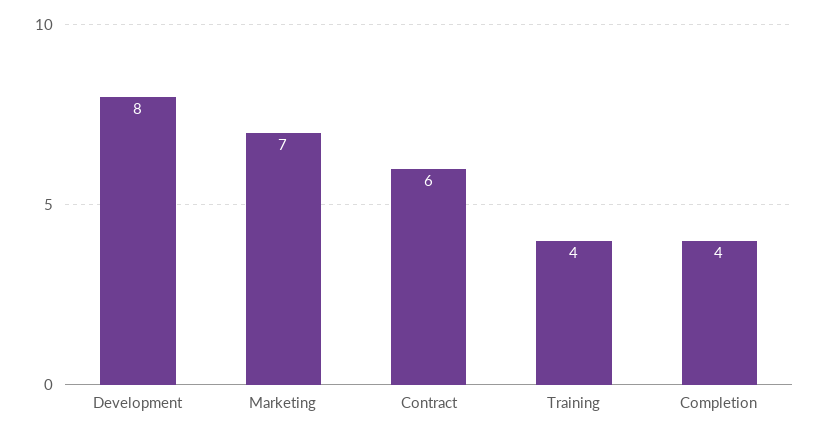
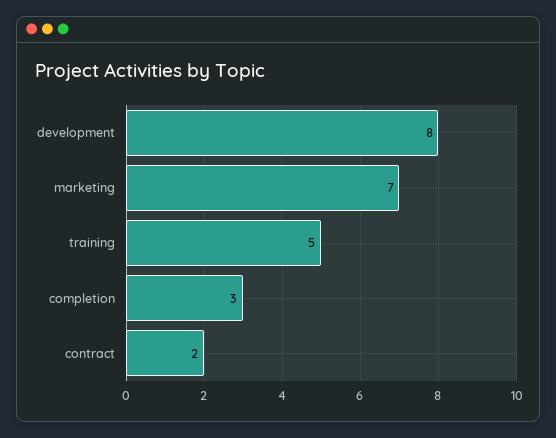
  {
    "Development": 8,
    "Marketing": 7,
-   "Contract": 6,
+   "Contract": 2,
-   "Training": 4,
+   "Training": 5,
-   "Completion": 4
+   "Completion": 3
  }

